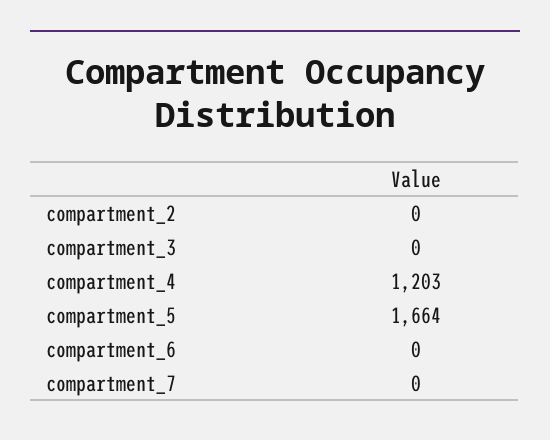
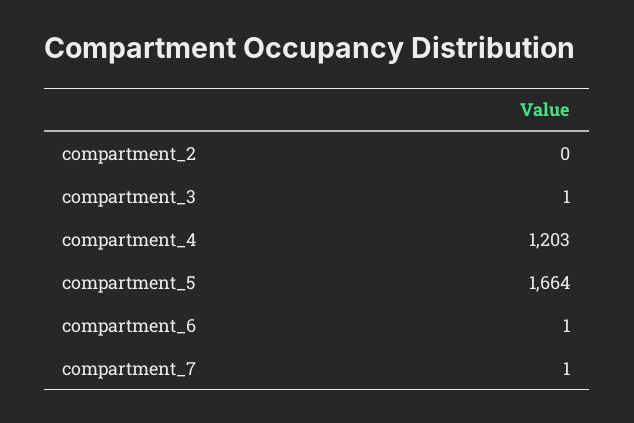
  {
    "compartment_2": 0,
-   "compartment_3": 0,
+   "compartment_3": 1,
    "compartment_4": 1203,
    "compartment_5": 1664,
-   "compartment_6": 0,
+   "compartment_6": 1,
-   "compartment_7": 0
+   "compartment_7": 1
  }

